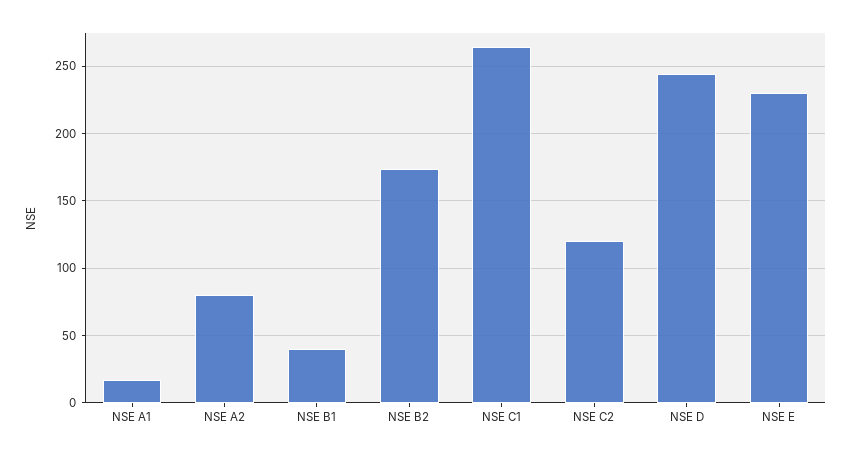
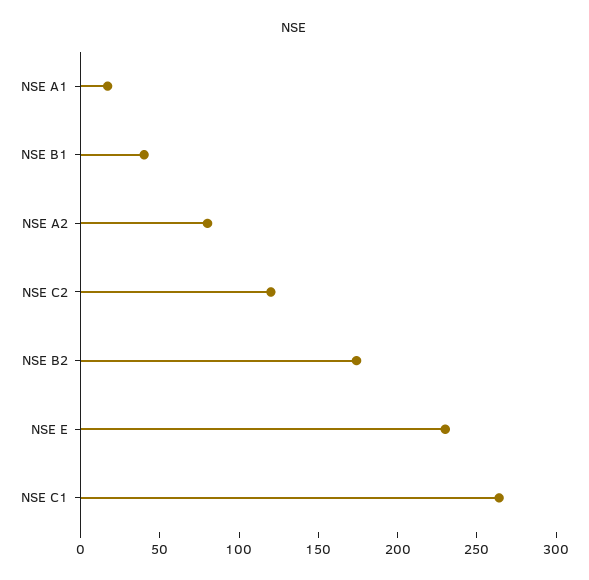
  {
    "NSE A1": 15,
    "NSE A2": 80,
    "NSE B1": 40,
    "NSE B2": 175,
    "NSE C1": 265,
    "NSE C2": 120,
-   "NSE D": 245,
    "NSE E": 230
  }

